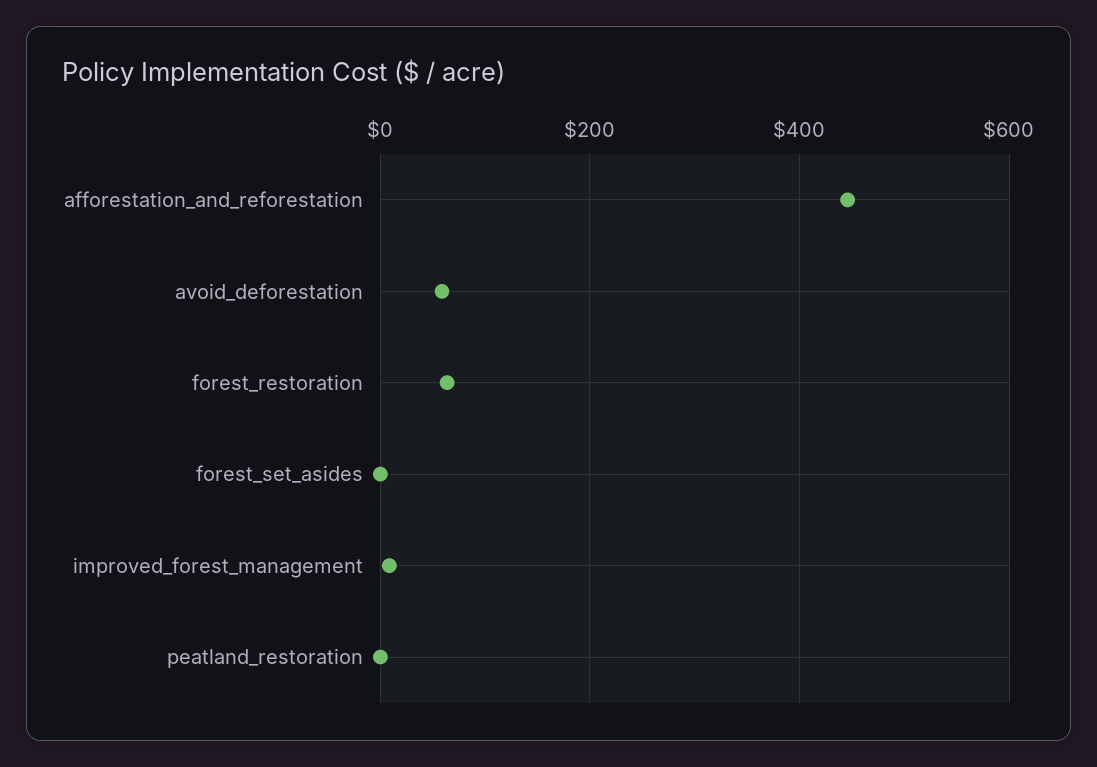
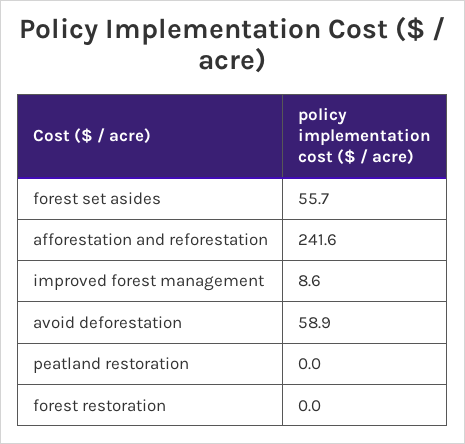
  {
-   "afforestation_and_reforestation": 440,
+   "afforestation_and_reforestation": 241.6,
    "avoid_deforestation": 58.9,
-   "forest_restoration": 60,
+   "forest_restoration": 0,
-   "forest_set_asides": 0,
+   "forest_set_asides": 55.7,
    "improved_forest_management": 8.6,
    "peatland_restoration": 0
  }

